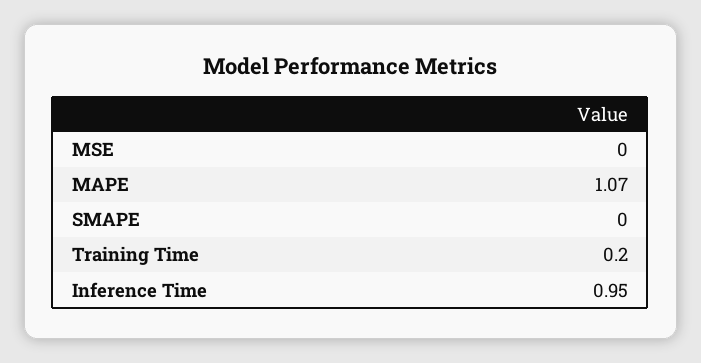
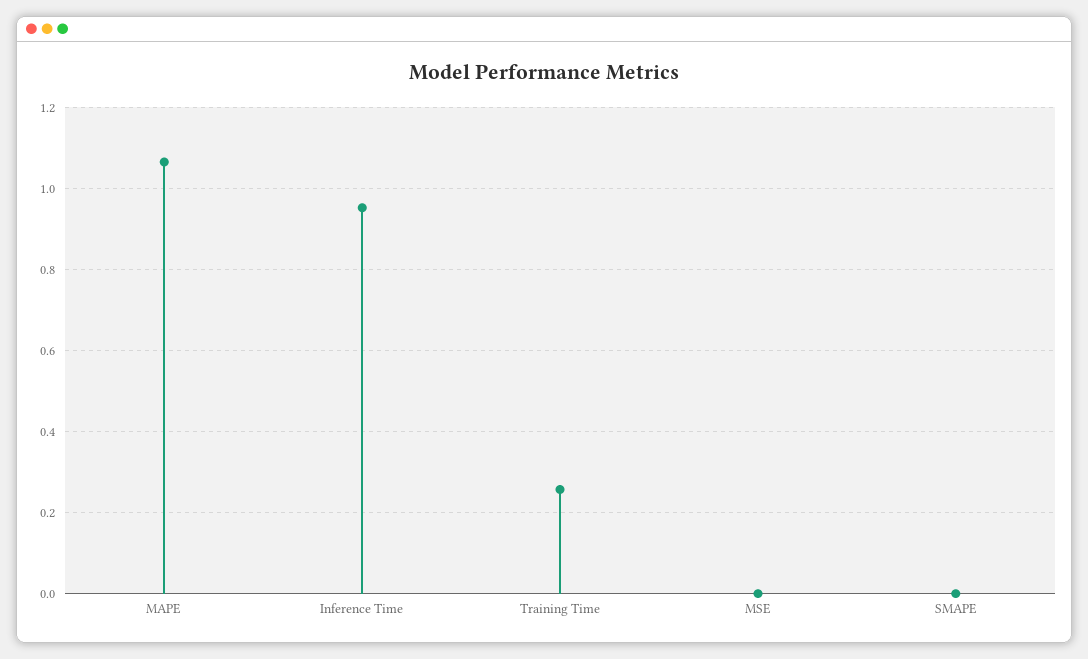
  {
    "MSE": 0,
    "MAPE": 1.07,
    "SMAPE": 0,
-   "Training Time": 0.2,
+   "Training Time": 0.26,
    "Inference Time": 0.95
  }

